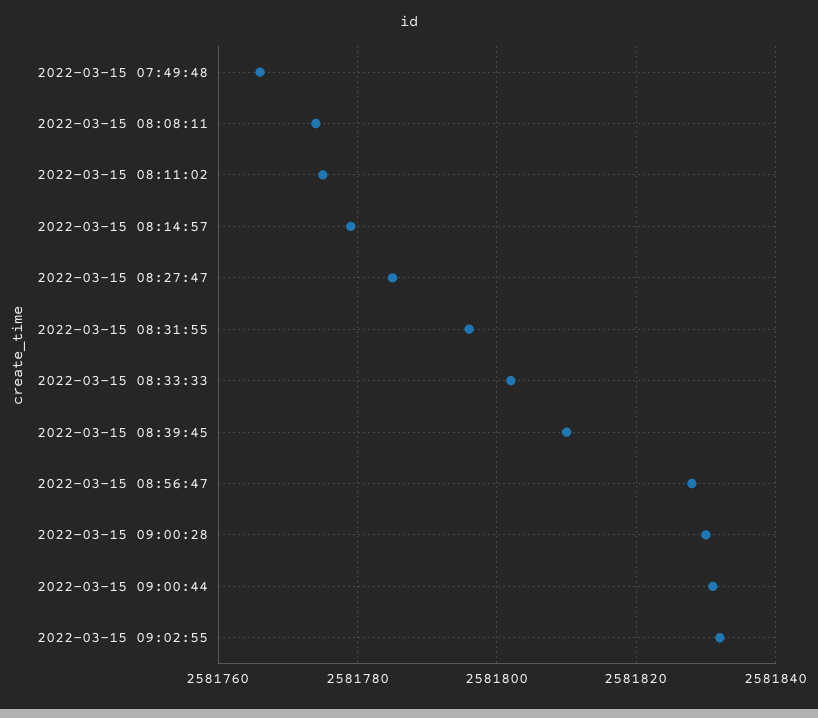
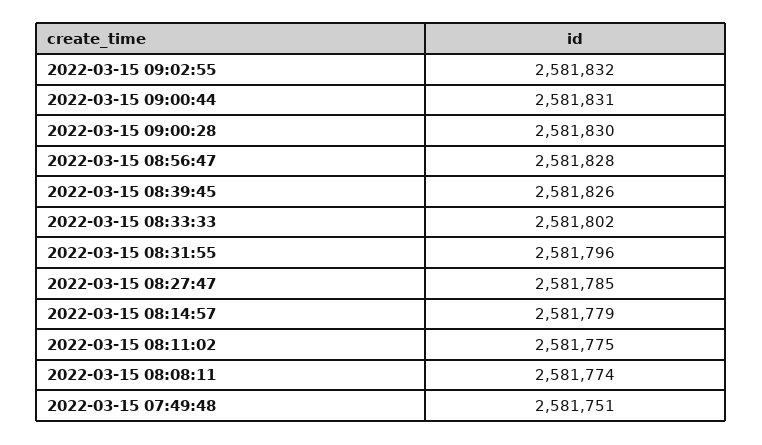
  {
-   "2022-03-15 07:49:48": 2581765,
+   "2022-03-15 07:49:48": 2581751,
    "2022-03-15 08:08:11": 2581774,
    "2022-03-15 08:11:02": 2581775,
    "2022-03-15 08:14:57": 2581779,
    "2022-03-15 08:27:47": 2581785,
    "2022-03-15 08:31:55": 2581796,
    "2022-03-15 08:33:33": 2581802,
-   "2022-03-15 08:39:45": 2581810,
+   "2022-03-15 08:39:45": 2581826,
    "2022-03-15 08:56:47": 2581828,
    "2022-03-15 09:00:28": 2581830,
    "2022-03-15 09:00:44": 2581831,
    "2022-03-15 09:02:55": 2581832
  }

